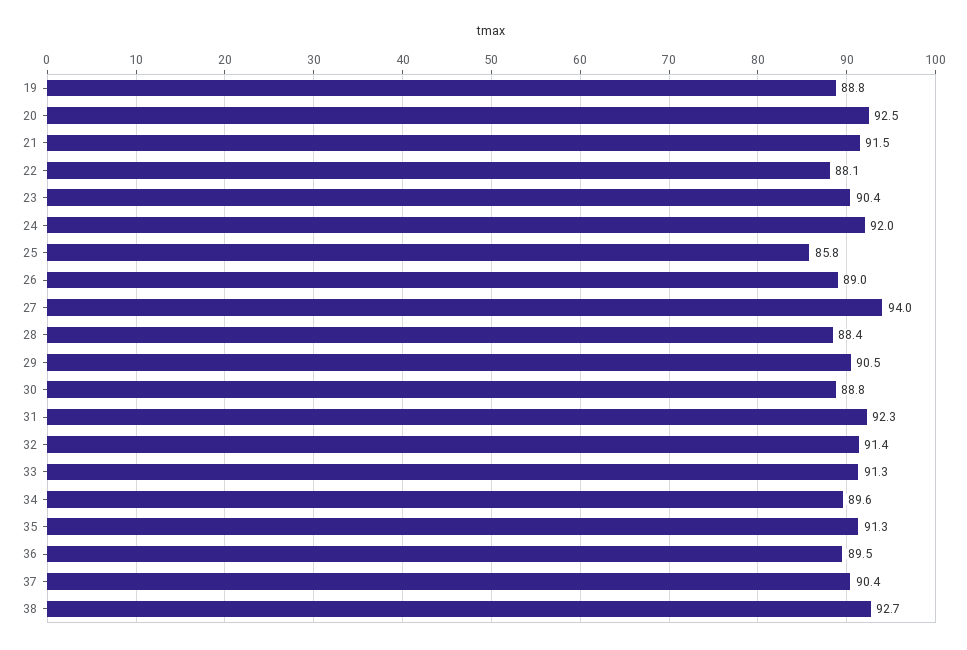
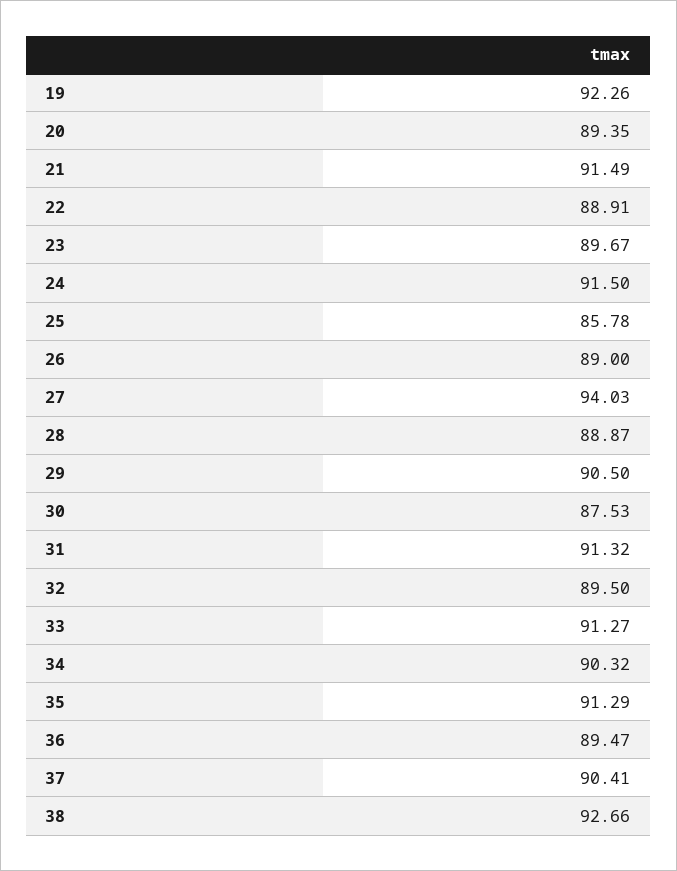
  {
-   "19": 88.8,
+   "19": 92.26,
-   "20": 92.5,
+   "20": 89.35,
    "21": 91.49,
-   "22": 88.1,
+   "22": 88.91,
-   "23": 90.4,
+   "23": 89.67,
-   "24": 92,
+   "24": 91.5,
    "25": 85.78,
    "26": 89,
    "27": 94.03,
-   "28": 88.4,
+   "28": 88.87,
    "29": 90.5,
-   "30": 88.8,
+   "30": 87.53,
-   "31": 92.3,
+   "31": 91.32,
-   "32": 91.4,
+   "32": 89.5,
    "33": 91.27,
-   "34": 89.6,
+   "34": 90.32,
    "35": 91.29,
    "36": 89.47,
    "37": 90.41,
    "38": 92.66
  }

